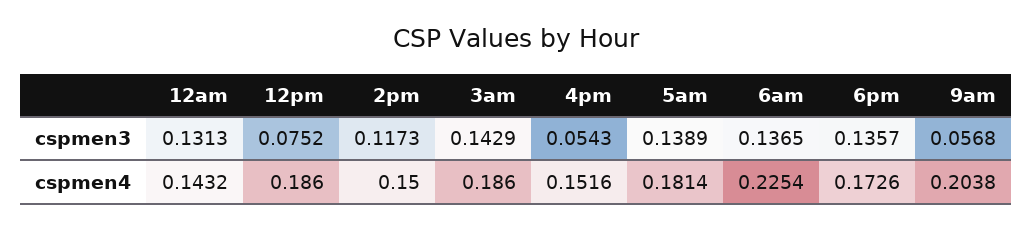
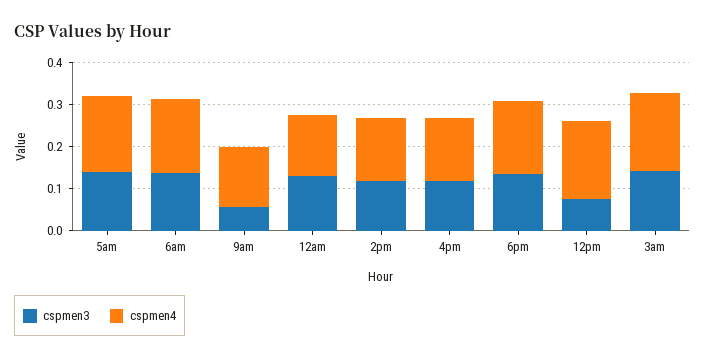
  {
    "cspmen3": {
      "12am": 0.1313,
      "12pm": 0.0752,
      "2pm": 0.1173,
      "3am": 0.1429,
-     "4pm": 0.0543,
+     "4pm": 0.12,
      "5am": 0.1389,
      "6am": 0.1365,
      "6pm": 0.1357,
      "9am": 0.0568
    },
    "cspmen4": {
      "12am": 0.1432,
      "12pm": 0.186,
      "2pm": 0.15,
      "3am": 0.186,
      "4pm": 0.1516,
      "5am": 0.1814,
-     "6am": 0.2254,
+     "6am": 0.18,
      "6pm": 0.1726,
-     "9am": 0.2038
+     "9am": 0.14
    }
  }

